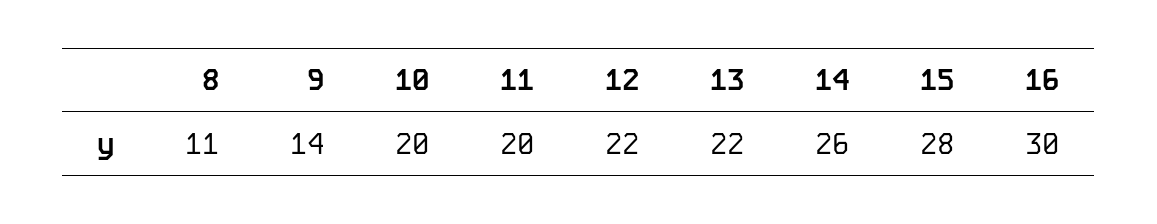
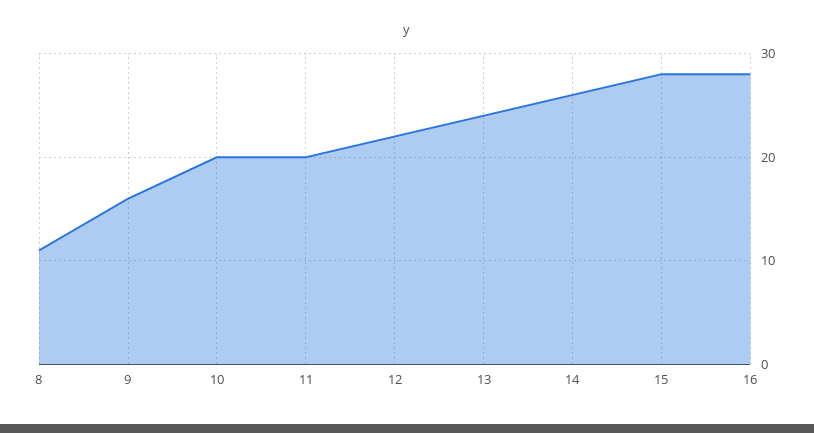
  {
    "8": 11,
-   "9": 14,
+   "9": 16,
    "10": 20,
    "11": 20,
    "12": 22,
-   "13": 22,
+   "13": 24,
    "14": 26,
    "15": 28,
-   "16": 30
+   "16": 28
  }

